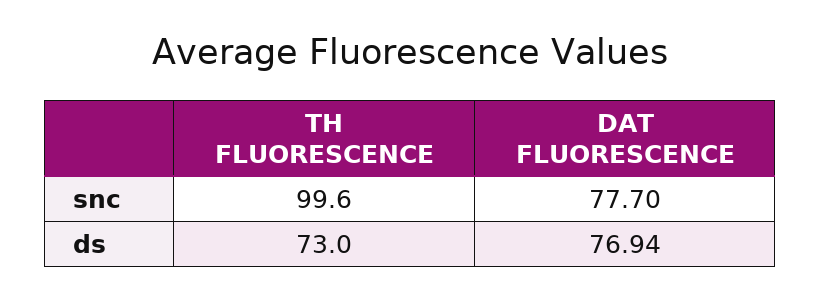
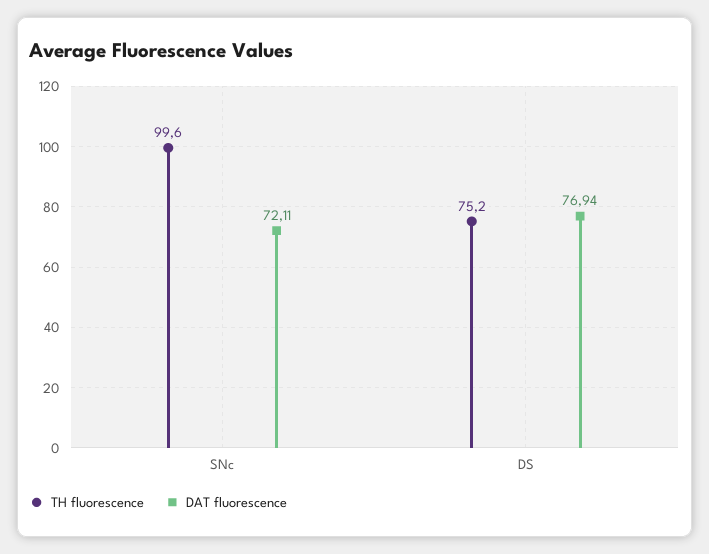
  {
    "TH FLUORESCENCE": {
      "snc": 99.6,
-     "ds": 73
+     "ds": 75.2
    },
    "DAT FLUORESCENCE": {
-     "snc": 77.7,
+     "snc": 72.11,
      "ds": 76.94
    }
  }

